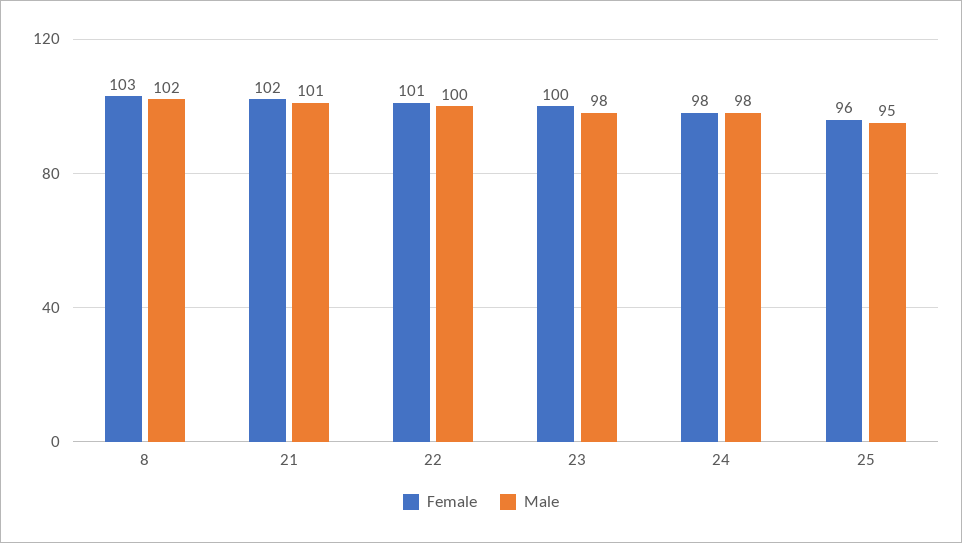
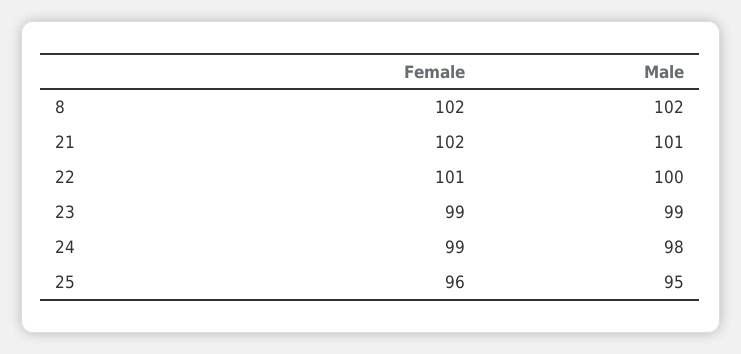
  {
    "Female": {
-     "8": 103,
+     "8": 102,
      "21": 102,
      "22": 101,
-     "23": 100,
+     "23": 99,
-     "24": 98,
+     "24": 99,
      "25": 96
    },
    "Male": {
      "8": 102,
      "21": 101,
      "22": 100,
-     "23": 98,
+     "23": 99,
      "24": 98,
      "25": 95
    }
  }

